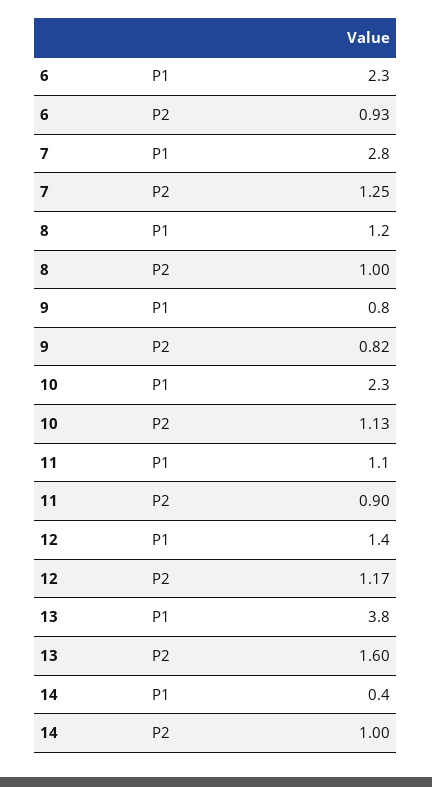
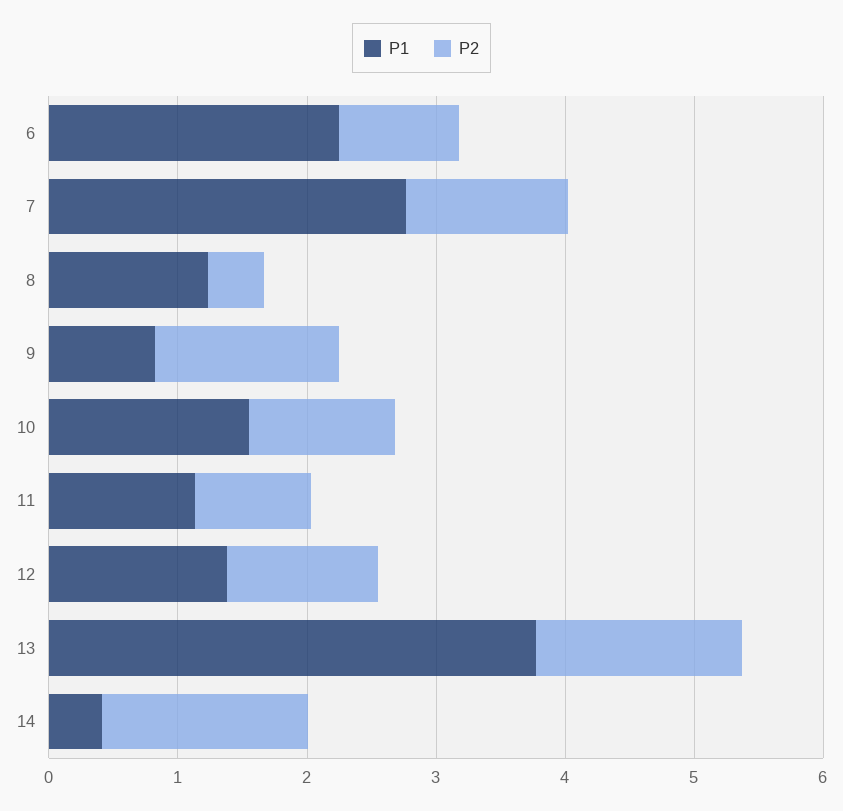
  {
    "P1": {
      "6": 2.3,
      "7": 2.8,
      "8": 1.2,
      "9": 0.8,
-     "10": 2.3,
+     "10": 1.6,
      "11": 1.1,
      "12": 1.4,
      "13": 3.8,
      "14": 0.4
    },
    "P2": {
      "6": 0.93,
      "7": 1.25,
-     "8": 1,
+     "8": 0.4,
-     "9": 0.82,
+     "9": 1.4,
      "10": 1.13,
      "11": 0.9,
      "12": 1.17,
      "13": 1.6,
-     "14": 1
+     "14": 1.6
    }
  }

